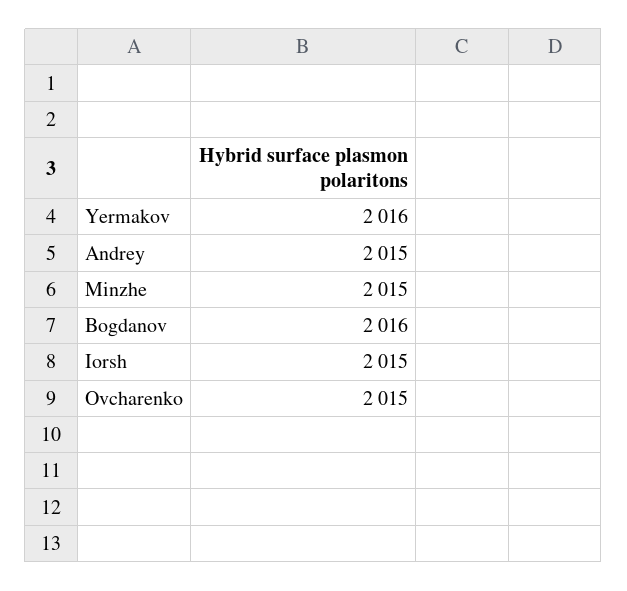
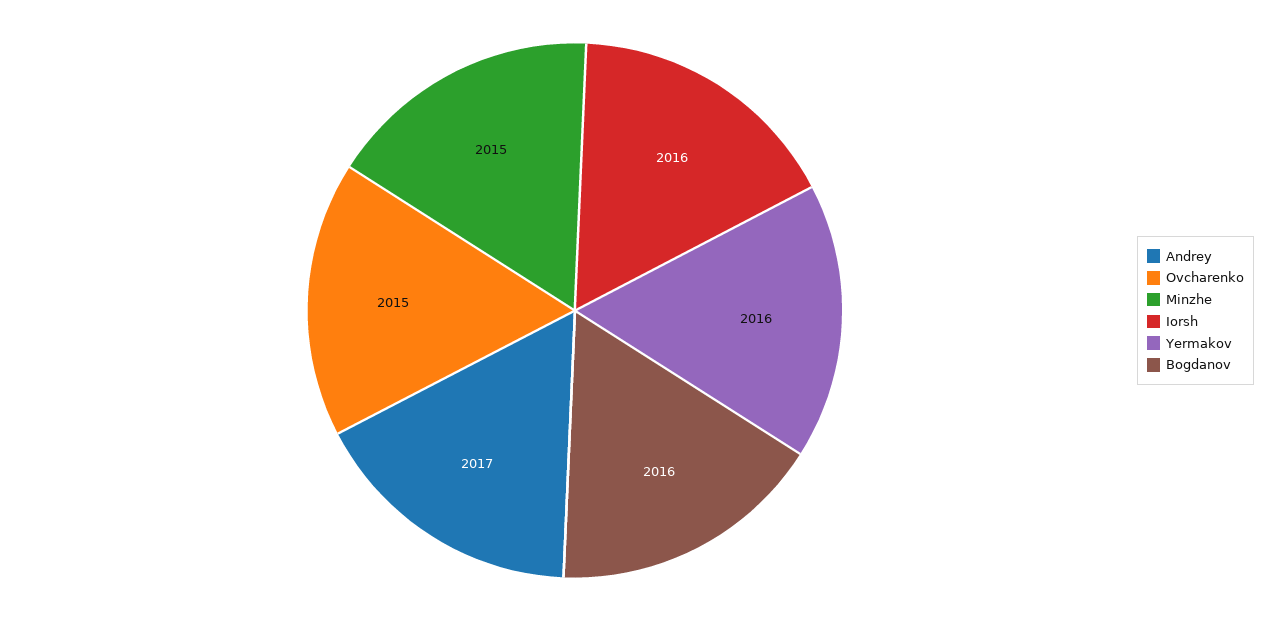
  {
    "Yermakov": 2016,
-   "Andrey": 2015,
+   "Andrey": 2017,
    "Minzhe": 2015,
    "Bogdanov": 2016,
-   "Iorsh": 2015,
+   "Iorsh": 2016,
    "Ovcharenko": 2015
  }

